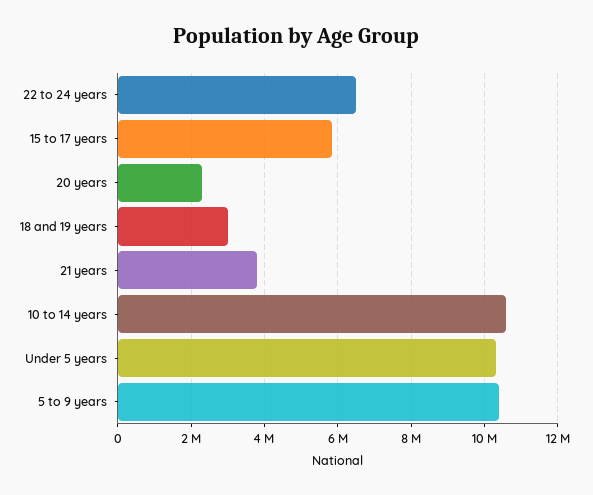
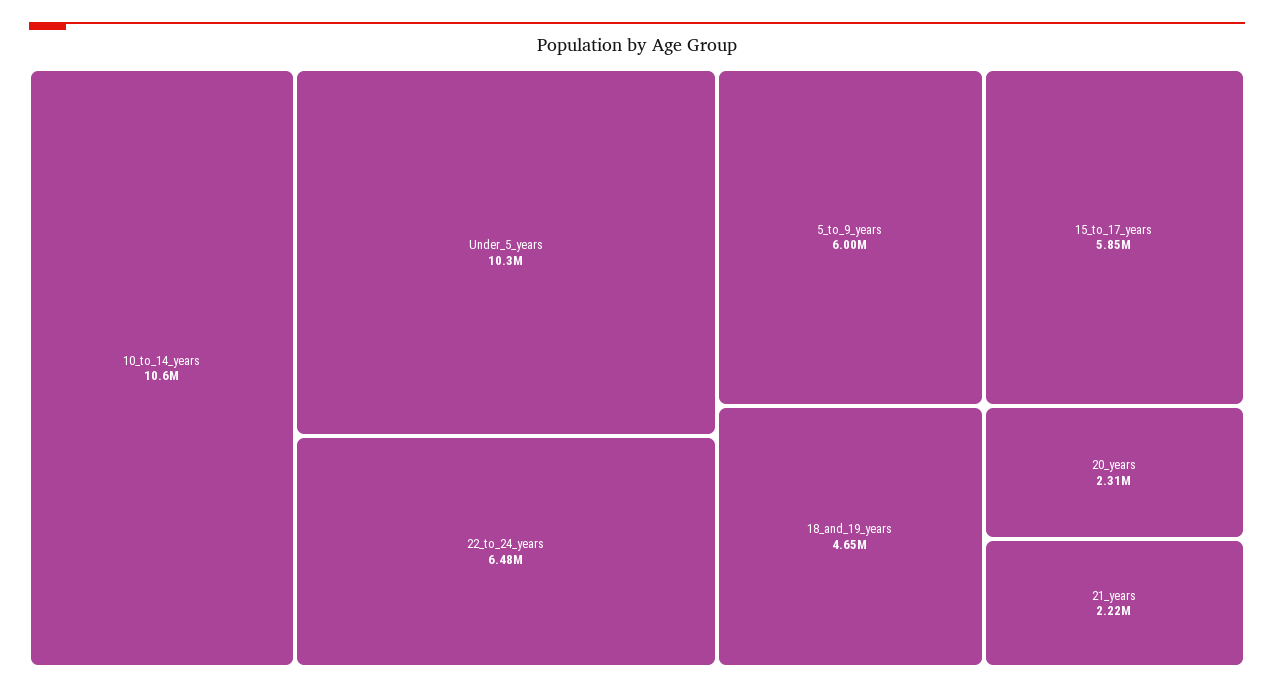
  {
    "22 to 24 years": 6480000,
    "15 to 17 years": 5850000,
    "20 years": 2310000,
-   "18 and 19 years": 3000000,
+   "18 and 19 years": 4650000,
-   "21 years": 3800000,
+   "21 years": 2220000,
    "10 to 14 years": 10600000,
    "Under 5 years": 10300000,
-   "5 to 9 years": 10400000
+   "5 to 9 years": 6000000
  }

